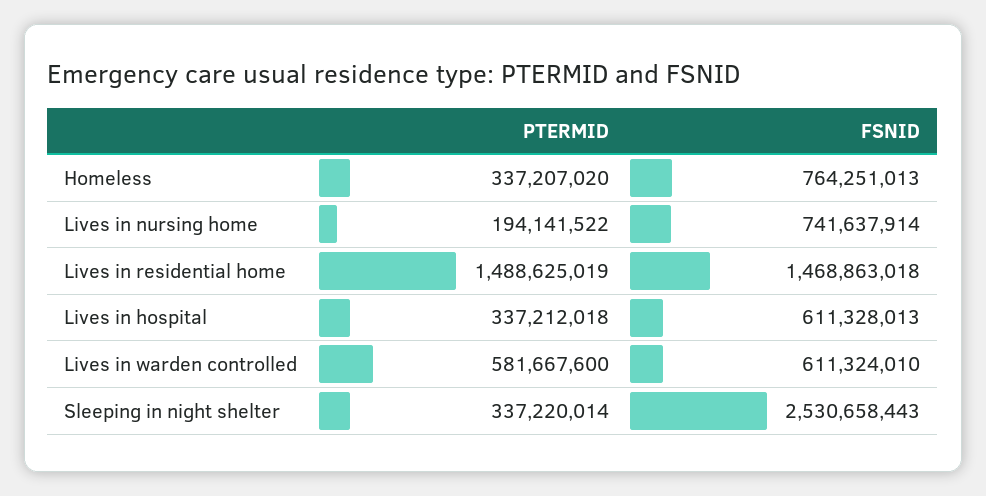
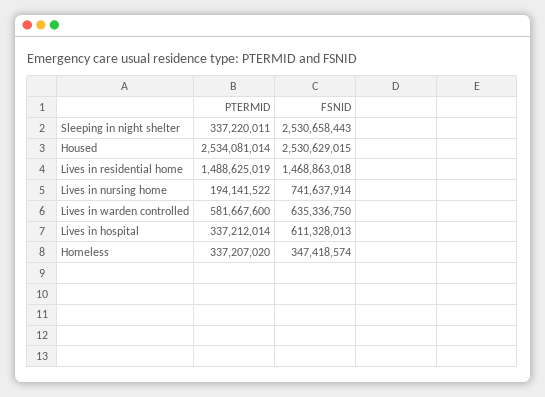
  {
    "PTERMID": {
      "Homeless": 337207020,
      "Lives in nursing home": 194141522,
      "Lives in residential home": 1488625019,
-     "Lives in hospital": 337212018,
+     "Lives in hospital": 337212014,
      "Lives in warden controlled": 581667600,
-     "Sleeping in night shelter": 337220014
+     "Sleeping in night shelter": 337220011,
+     "Housed": 2534081014
    },
    "FSNID": {
-     "Homeless": 764251013,
+     "Homeless": 347418574,
      "Lives in nursing home": 741637914,
      "Lives in residential home": 1468863018,
      "Lives in hospital": 611328013,
-     "Lives in warden controlled": 611324010,
+     "Lives in warden controlled": 635336750,
-     "Sleeping in night shelter": 2530658443
+     "Sleeping in night shelter": 2530658443,
+     "Housed": 2530629015
    }
  }

